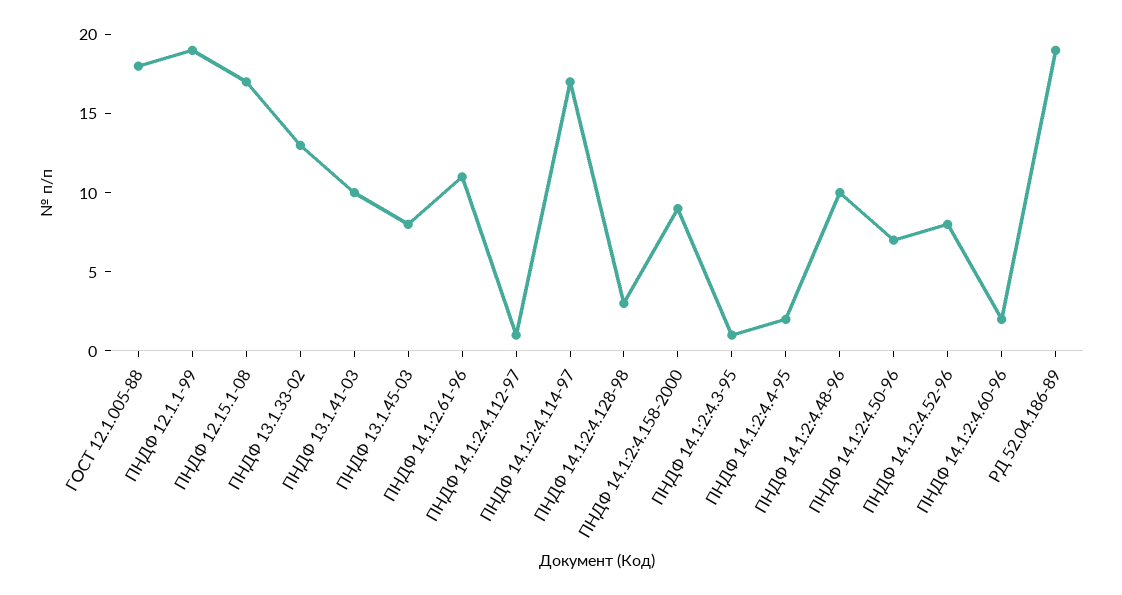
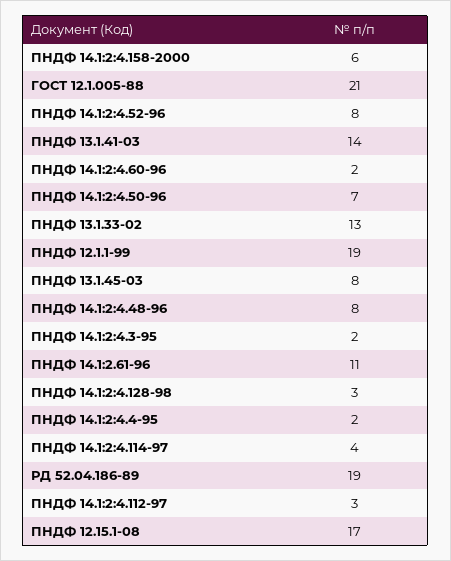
  {
-   "ГОСТ 12.1.005-88": 18,
+   "ГОСТ 12.1.005-88": 21,
    "ПНДФ 12.1.1-99": 19,
    "ПНДФ 12.15.1-08": 17,
    "ПНДФ 13.1.33-02": 13,
-   "ПНДФ 13.1.41-03": 10,
+   "ПНДФ 13.1.41-03": 14,
    "ПНДФ 13.1.45-03": 8,
    "ПНДФ 14.1:2.61-96": 11,
-   "ПНДФ 14.1:2:4.112-97": 1,
+   "ПНДФ 14.1:2:4.112-97": 3,
-   "ПНДФ 14.1:2:4.114-97": 17,
+   "ПНДФ 14.1:2:4.114-97": 4,
    "ПНДФ 14.1:2:4.128-98": 3,
-   "ПНДФ 14.1:2:4.158-2000": 9,
+   "ПНДФ 14.1:2:4.158-2000": 6,
-   "ПНДФ 14.1:2:4.3-95": 1,
+   "ПНДФ 14.1:2:4.3-95": 2,
    "ПНДФ 14.1:2:4.4-95": 2,
-   "ПНДФ 14.1:2:4.48-96": 10,
+   "ПНДФ 14.1:2:4.48-96": 8,
    "ПНДФ 14.1:2:4.50-96": 7,
    "ПНДФ 14.1:2:4.52-96": 8,
    "ПНДФ 14.1:2:4.60-96": 2,
    "РД 52.04.186-89": 19
  }

